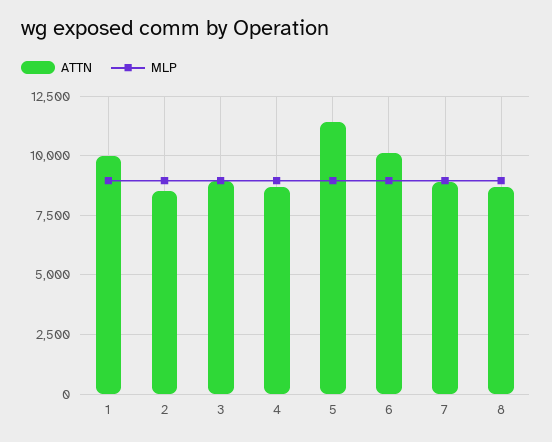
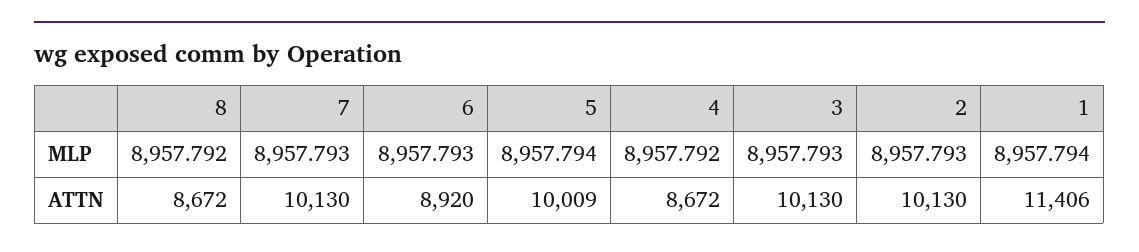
  {
    "ATTN": {
-     "1": 10000,
+     "1": 11406,
-     "2": 8500,
+     "2": 10130,
-     "3": 9000,
+     "3": 10130,
      "4": 8672,
-     "5": 11500,
+     "5": 10009,
-     "6": 10000,
+     "6": 8920,
-     "7": 9000,
+     "7": 10130,
      "8": 8672
    },
    "MLP": {
      "1": 8957.794,
      "2": 8957.793,
      "3": 8957.793,
      "4": 8957.792,
      "5": 8957.794,
      "6": 8957.793,
      "7": 8957.793,
      "8": 8957.792
    }
  }

